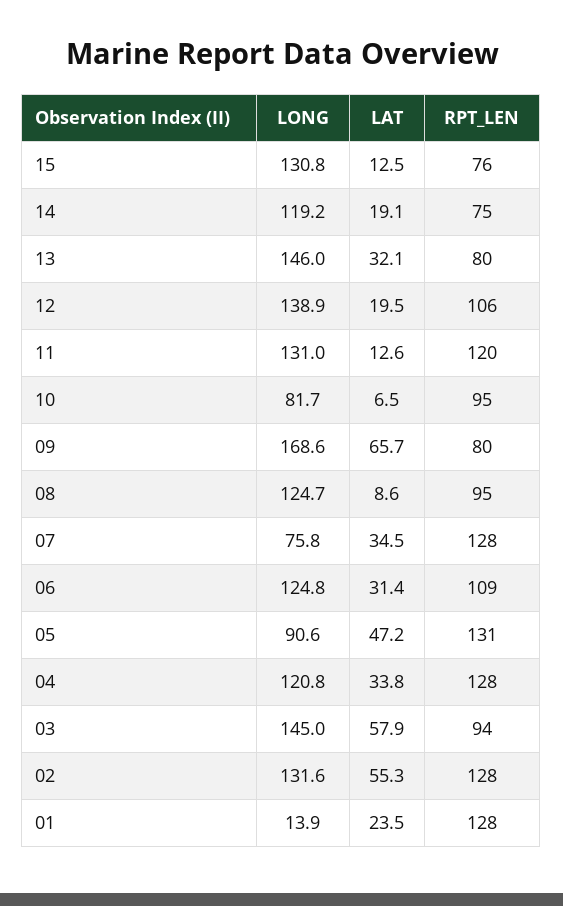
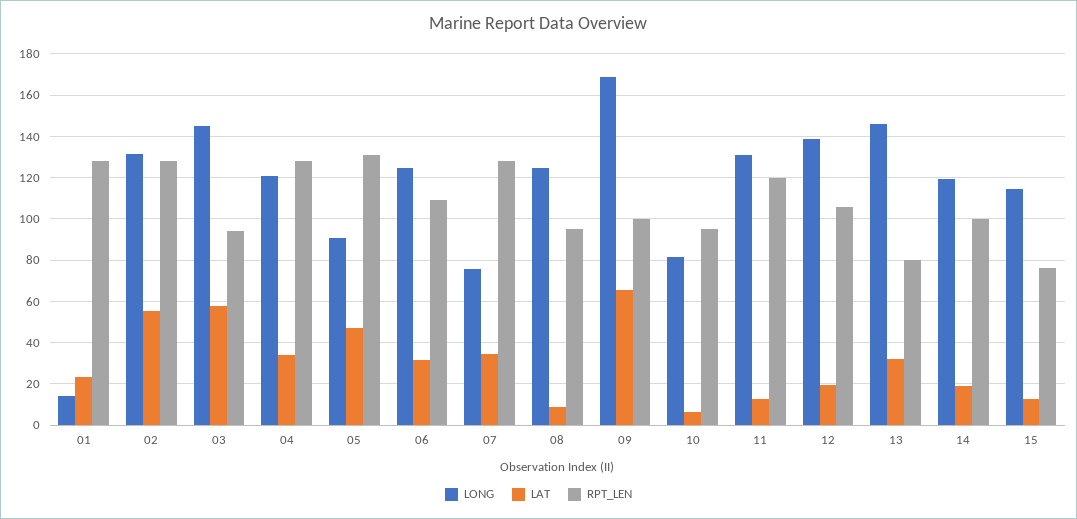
  {
    "LONG": {
-     "15": 130.8,
+     "15": 115,
      "14": 119.2,
      "13": 146,
      "12": 138.9,
      "11": 131,
      "10": 81.7,
      "09": 168.6,
      "08": 124.7,
      "07": 75.8,
      "06": 124.8,
      "05": 90.6,
      "04": 120.8,
      "03": 145,
      "02": 131.6,
      "01": 13.9
    },
    "LAT": {
      "15": 12.5,
      "14": 19.1,
      "13": 32.1,
      "12": 19.5,
      "11": 12.6,
      "10": 6.5,
      "09": 65.7,
      "08": 8.6,
      "07": 34.5,
      "06": 31.4,
      "05": 47.2,
      "04": 33.8,
      "03": 57.9,
      "02": 55.3,
      "01": 23.5
    },
    "RPT_LEN": {
      "15": 76,
-     "14": 75,
+     "14": 100,
      "13": 80,
      "12": 106,
      "11": 120,
      "10": 95,
-     "09": 80,
+     "09": 100,
      "08": 95,
      "07": 128,
      "06": 109,
      "05": 131,
      "04": 128,
      "03": 94,
      "02": 128,
      "01": 128
    }
  }

